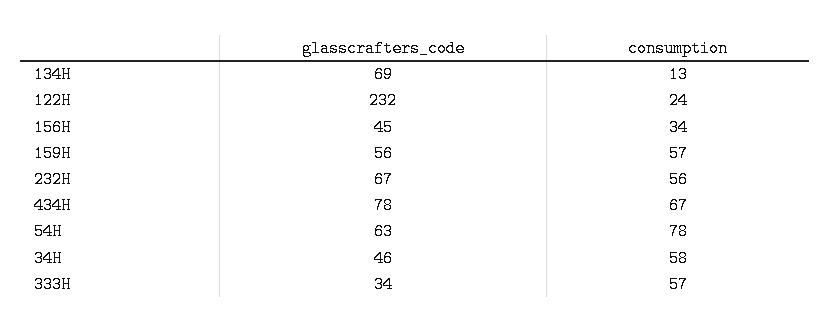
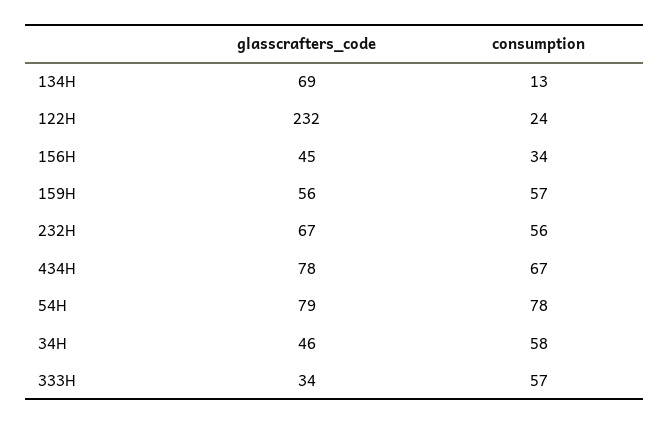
  {
    "glasscrafters_code": {
      "134H": 69,
      "122H": 232,
      "156H": 45,
      "159H": 56,
      "232H": 67,
      "434H": 78,
-     "54H": 63,
+     "54H": 79,
      "34H": 46,
      "333H": 34
    },
    "consumption": {
      "134H": 13,
      "122H": 24,
      "156H": 34,
      "159H": 57,
      "232H": 56,
      "434H": 67,
      "54H": 78,
      "34H": 58,
      "333H": 57
    }
  }

